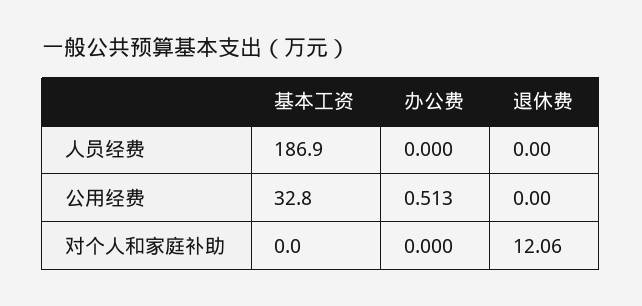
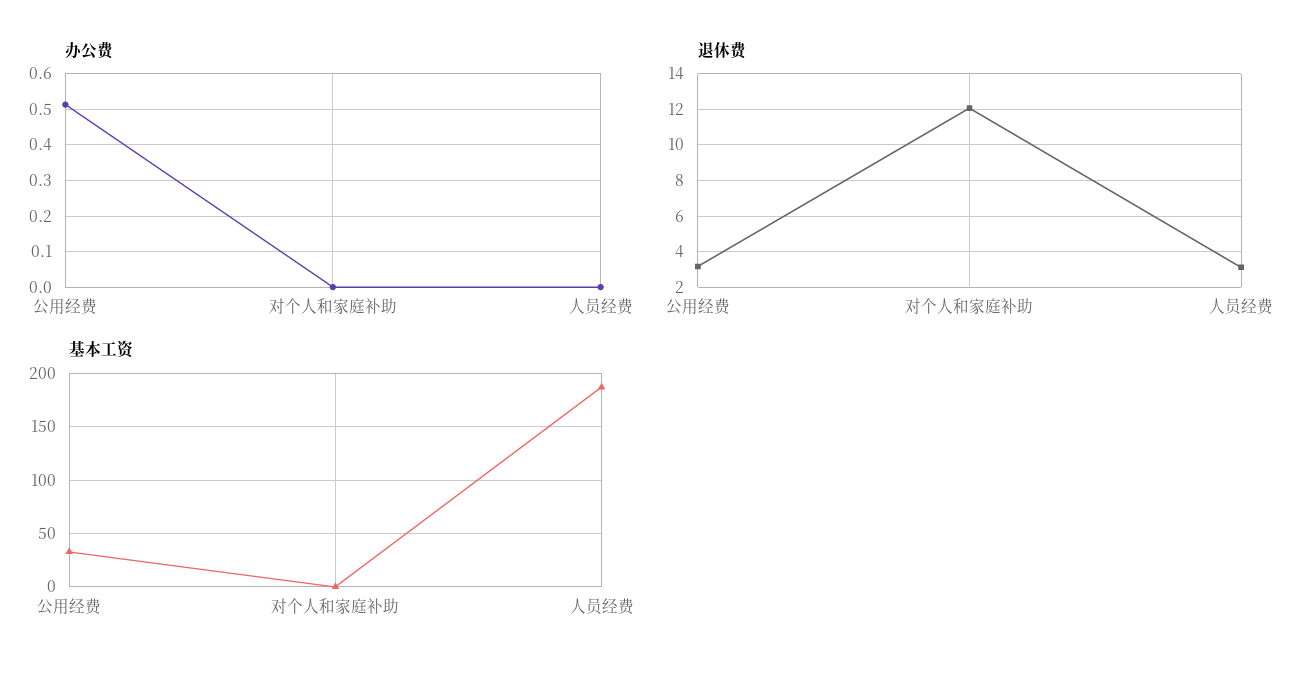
  {
    "基本工资": {
      "人员经费": 186.9,
      "公用经费": 32.8,
      "对个人和家庭补助": 0
    },
    "办公费": {
      "人员经费": 0,
      "公用经费": 0.513,
      "对个人和家庭补助": 0
    },
    "退休费": {
-     "人员经费": 0,
+     "人员经费": 3,
-     "公用经费": 0,
+     "公用经费": 3,
      "对个人和家庭补助": 12.06
    }
  }

